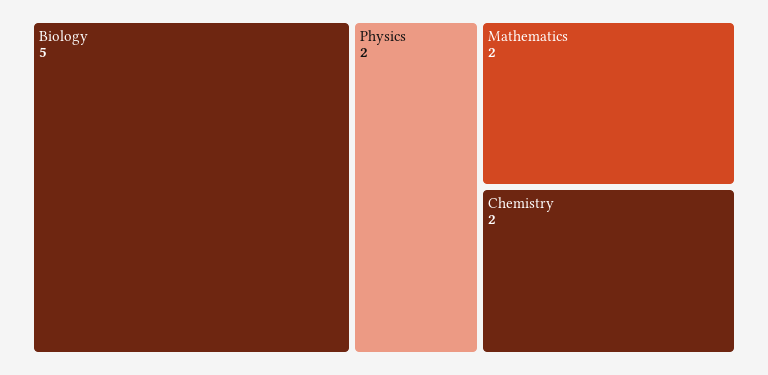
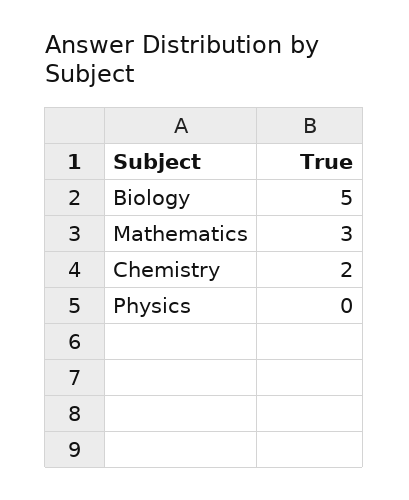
  {
    "Biology": 5,
-   "Physics": 2,
+   "Physics": 0,
-   "Mathematics": 2,
+   "Mathematics": 3,
    "Chemistry": 2
  }

